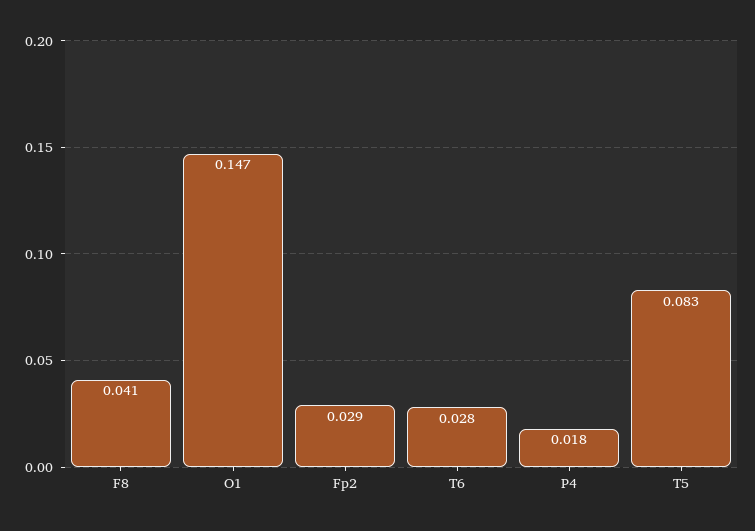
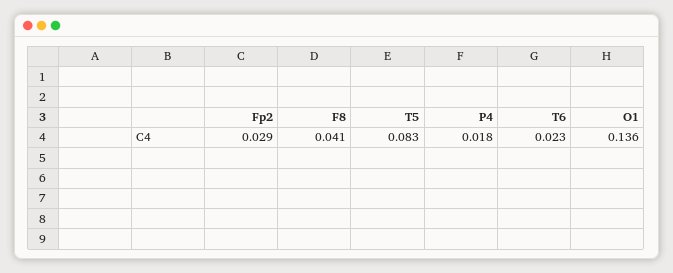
  {
    "F8": 0.041,
-   "O1": 0.147,
+   "O1": 0.136,
    "Fp2": 0.029,
-   "T6": 0.028,
+   "T6": 0.023,
    "P4": 0.018,
    "T5": 0.083
  }

